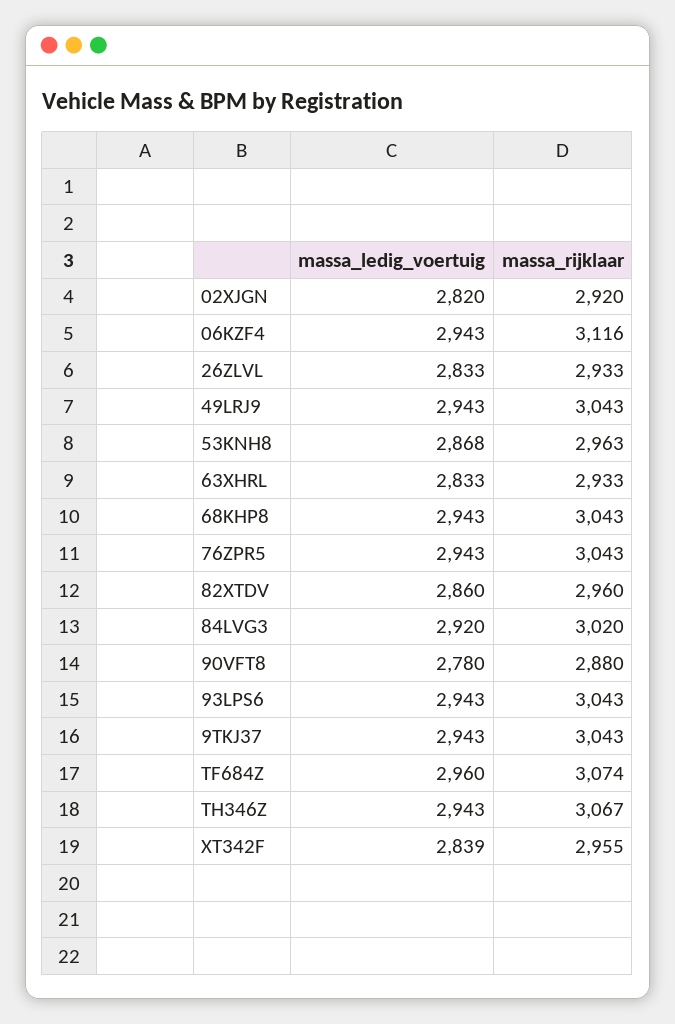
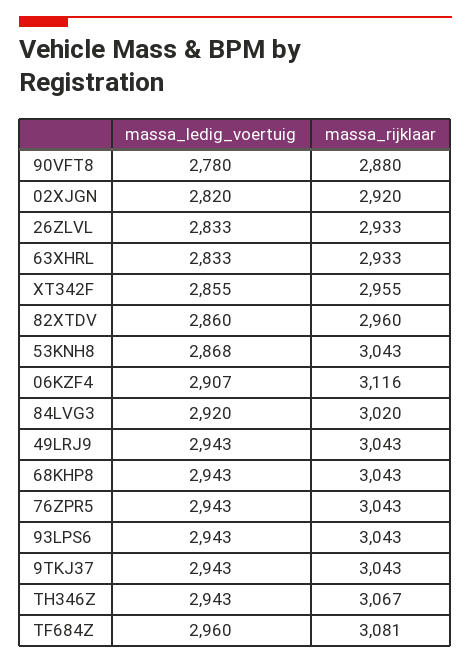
  {
    "massa_ledig_voertuig": {
      "02XJGN": 2820,
-     "06KZF4": 2943,
+     "06KZF4": 2907,
      "26ZLVL": 2833,
      "49LRJ9": 2943,
      "53KNH8": 2868,
      "63XHRL": 2833,
      "68KHP8": 2943,
      "76ZPR5": 2943,
      "82XTDV": 2860,
      "84LVG3": 2920,
      "90VFT8": 2780,
      "93LPS6": 2943,
      "9TKJ37": 2943,
      "TF684Z": 2960,
      "TH346Z": 2943,
-     "XT342F": 2839
+     "XT342F": 2855
    },
    "massa_rijklaar": {
      "02XJGN": 2920,
      "06KZF4": 3116,
      "26ZLVL": 2933,
      "49LRJ9": 3043,
-     "53KNH8": 2963,
+     "53KNH8": 3043,
      "63XHRL": 2933,
      "68KHP8": 3043,
      "76ZPR5": 3043,
      "82XTDV": 2960,
      "84LVG3": 3020,
      "90VFT8": 2880,
      "93LPS6": 3043,
      "9TKJ37": 3043,
-     "TF684Z": 3074,
+     "TF684Z": 3081,
      "TH346Z": 3067,
      "XT342F": 2955
    }
  }

